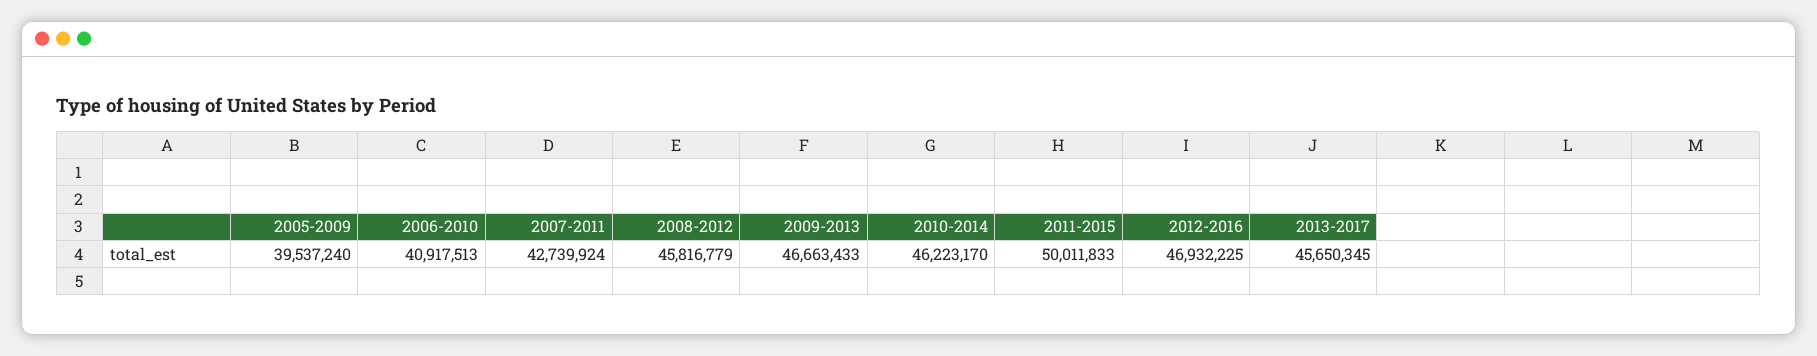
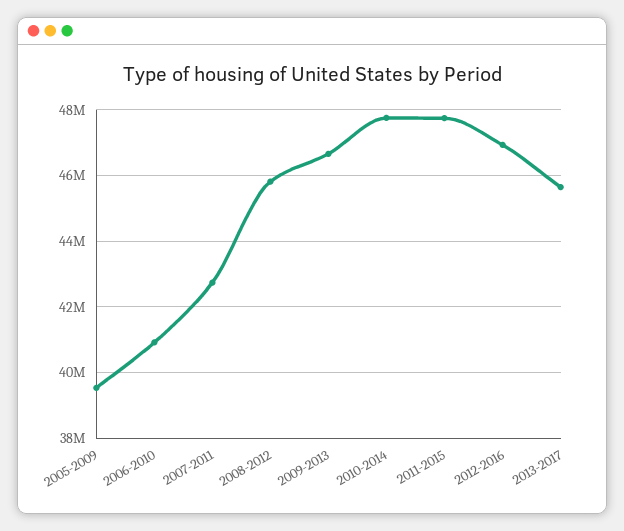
  {
    "2005-2009": 39537240,
    "2006-2010": 40917513,
    "2007-2011": 42739924,
    "2008-2012": 45816779,
    "2009-2013": 46663433,
-   "2010-2014": 46223170,
+   "2010-2014": 47800000,
-   "2011-2015": 50011833,
+   "2011-2015": 47800000,
    "2012-2016": 46932225,
    "2013-2017": 45650345
  }

